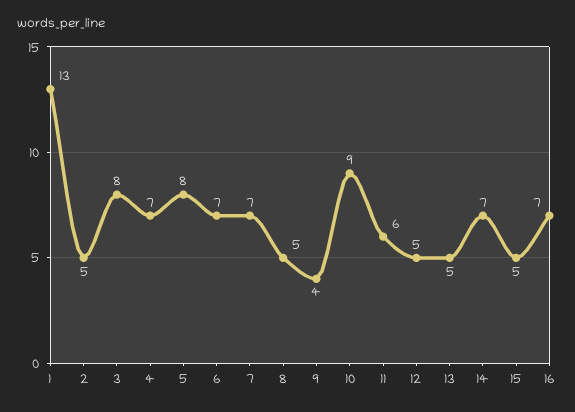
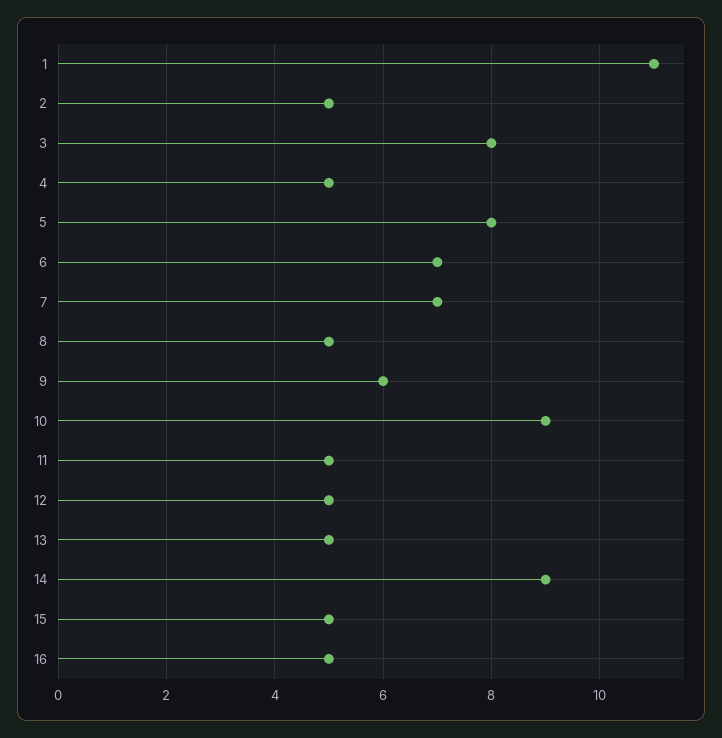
  {
-   "1": 13,
+   "1": 11,
    "2": 5,
    "3": 8,
-   "4": 7,
+   "4": 5,
    "5": 8,
    "6": 7,
    "7": 7,
    "8": 5,
-   "9": 4,
+   "9": 6,
    "10": 9,
-   "11": 6,
+   "11": 5,
    "12": 5,
    "13": 5,
-   "14": 7,
+   "14": 9,
    "15": 5,
-   "16": 7
+   "16": 5
  }

